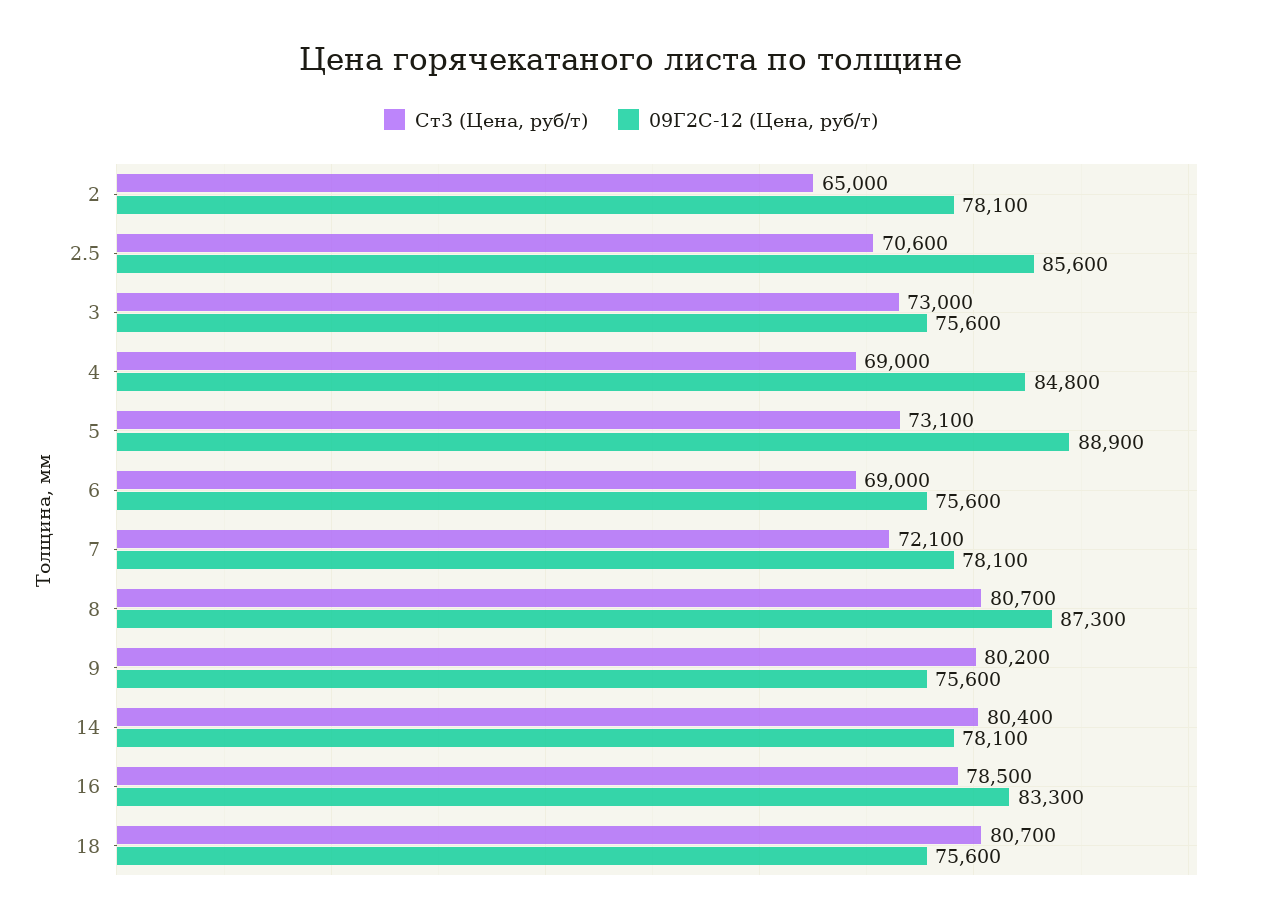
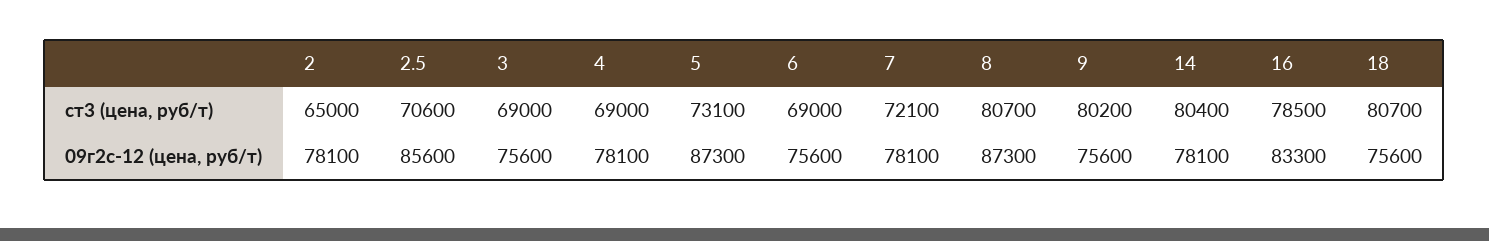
  {
    "Ст3 (Цена, руб/т)": {
      "2": 65000,
      "2.5": 70600,
-     "3": 73000,
+     "3": 69000,
      "4": 69000,
      "5": 73100,
      "6": 69000,
      "7": 72100,
      "8": 80700,
      "9": 80200,
      "14": 80400,
      "16": 78500,
      "18": 80700
    },
    "09Г2С-12 (Цена, руб/т)": {
      "2": 78100,
      "2.5": 85600,
      "3": 75600,
-     "4": 84800,
+     "4": 78100,
-     "5": 88900,
+     "5": 87300,
      "6": 75600,
      "7": 78100,
      "8": 87300,
      "9": 75600,
      "14": 78100,
      "16": 83300,
      "18": 75600
    }
  }

